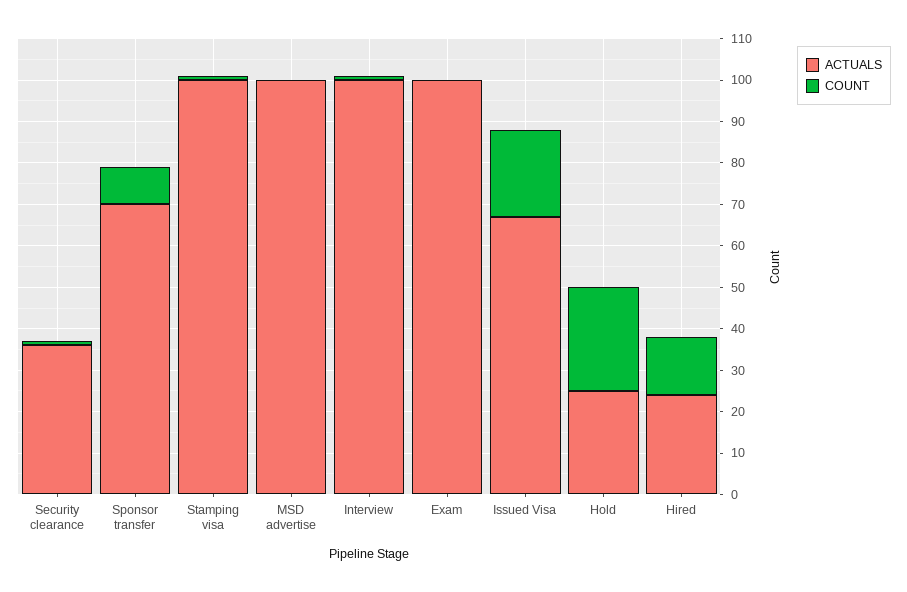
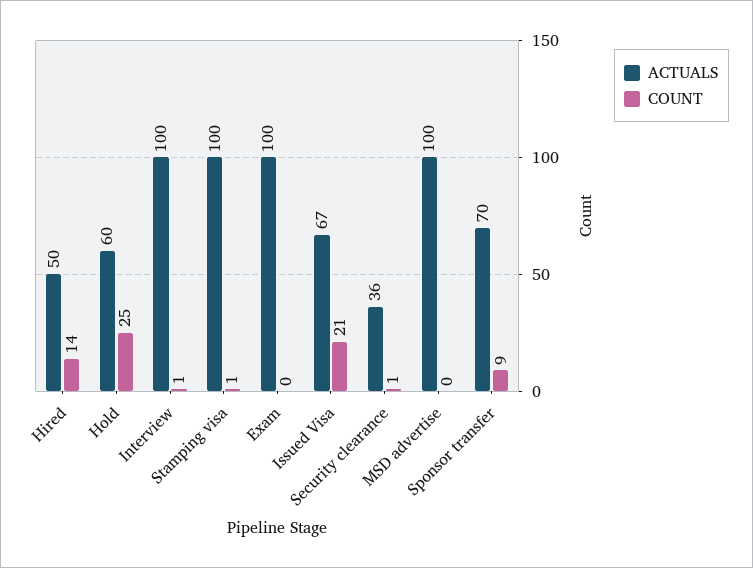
  {
    "ACTUALS": {
      "Security clearance": 36,
      "Sponsor transfer": 70,
      "Stamping visa": 100,
      "MSD advertise": 100,
      "Interview": 100,
      "Exam": 100,
      "Issued Visa": 67,
-     "Hold": 25,
+     "Hold": 60,
-     "Hired": 25
+     "Hired": 50
    },
    "COUNT": {
      "Security clearance": 1,
      "Sponsor transfer": 9,
      "Stamping visa": 1,
      "MSD advertise": 0,
      "Interview": 1,
      "Exam": 0,
      "Issued Visa": 21,
      "Hold": 25,
      "Hired": 14
    }
  }

